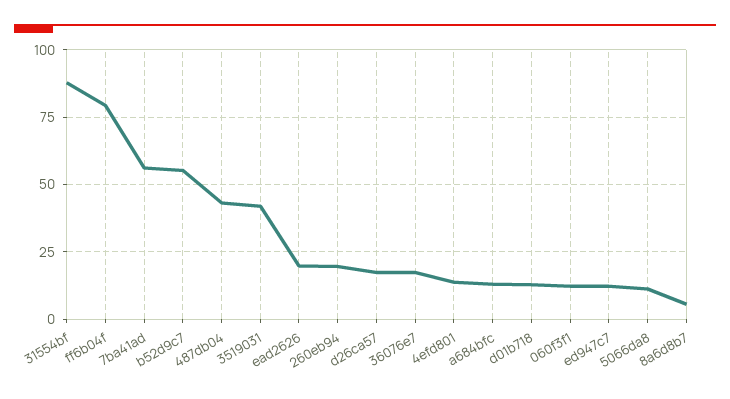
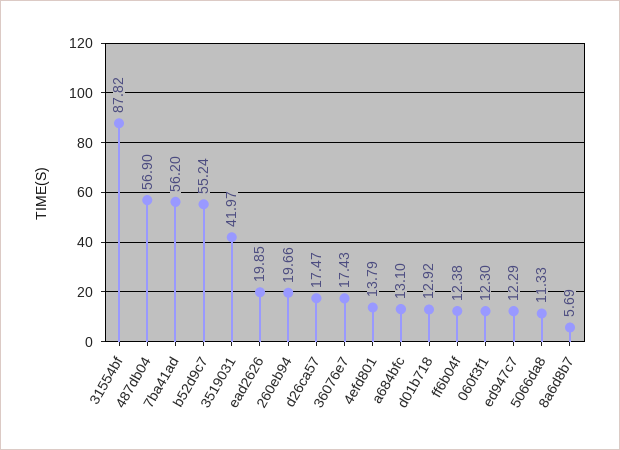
  {
    "31554bf": 87.82,
-   "ff6b04f": 80,
+   "ff6b04f": 12.38,
    "7ba41ad": 56.2,
    "b52d9c7": 55.24,
-   "487db04": 42.5,
+   "487db04": 56.9,
    "3519031": 41.97,
    "ead2626": 19.85,
    "260eb94": 19.66,
    "d26ca57": 17.47,
    "36076e7": 17.43,
    "4efd801": 13.79,
    "a684bfc": 13.1,
    "d01b718": 12.92,
    "060f3f1": 12.3,
    "ed947c7": 12.29,
    "5066da8": 11.33,
    "8a6d8b7": 5.69
  }

